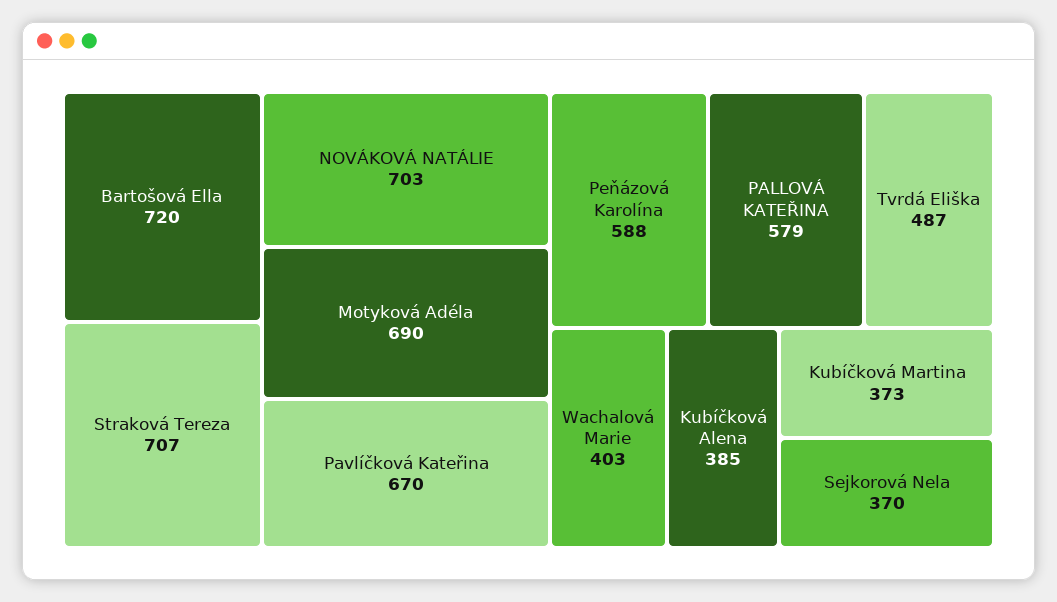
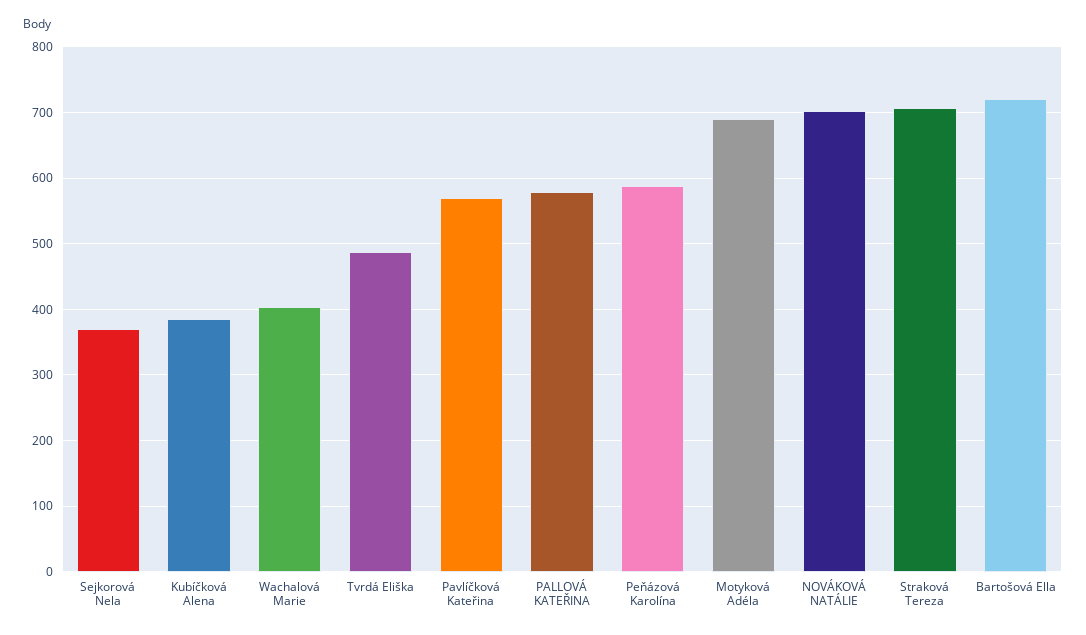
  {
    "Bartošová Ella": 720,
    "Straková Tereza": 707,
    "NOVÁKOVÁ NATÁLIE": 703,
    "Motyková Adéla": 690,
-   "Pavlíčková Kateřina": 670,
+   "Pavlíčková Kateřina": 570,
    "Peňázová Karolína": 588,
    "PALLOVÁ KATEŘINA": 579,
    "Tvrdá Eliška": 487,
    "Wachalová Marie": 403,
    "Kubíčková Alena": 385,
-   "Kubíčková Martina": 373,
    "Sejkorová Nela": 370
  }

